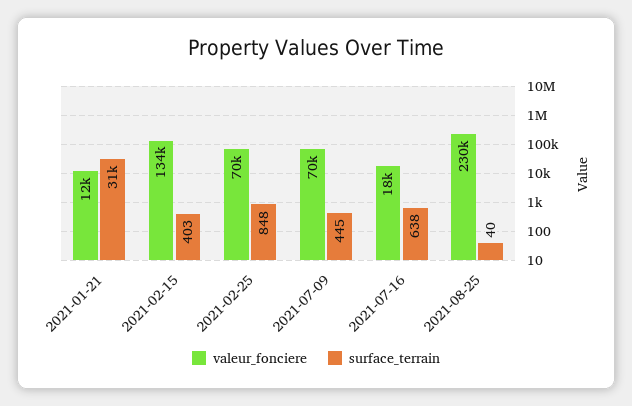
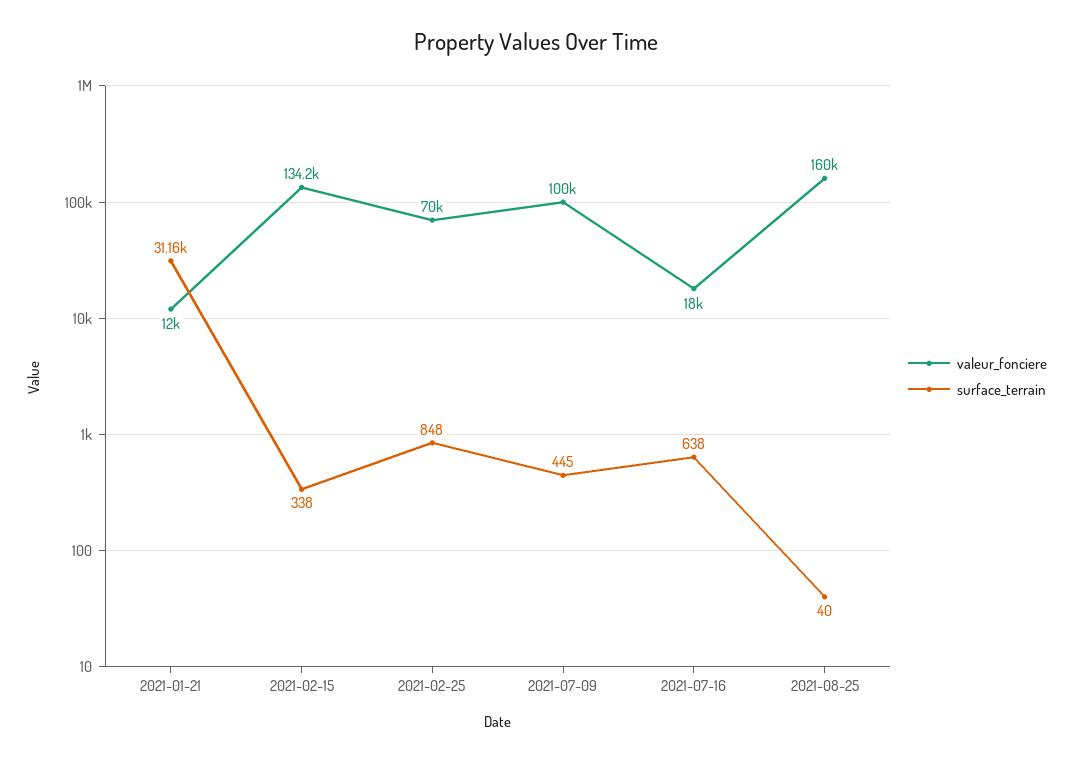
  {
    "valeur_fonciere": {
      "2021-01-21": 12000,
      "2021-02-15": 134200,
      "2021-02-25": 70000,
-     "2021-07-09": 70000,
+     "2021-07-09": 100000,
      "2021-07-16": 18000,
-     "2021-08-25": 230000
+     "2021-08-25": 160000
    },
    "surface_terrain": {
      "2021-01-21": 31160,
-     "2021-02-15": 403,
+     "2021-02-15": 338,
      "2021-02-25": 848,
      "2021-07-09": 445,
      "2021-07-16": 638,
      "2021-08-25": 40
    }
  }

